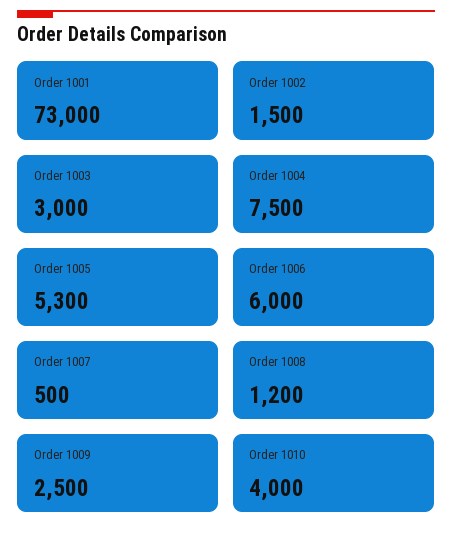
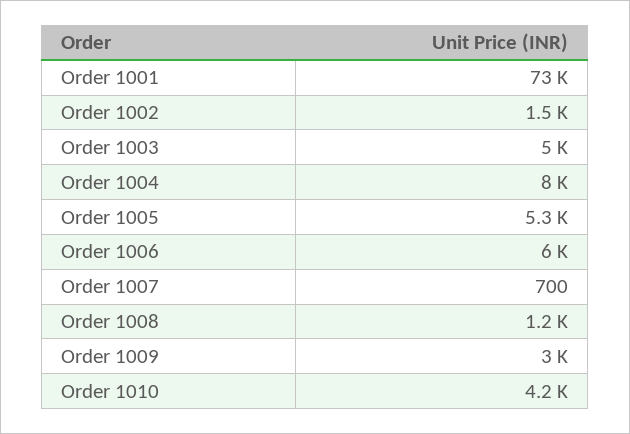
  {
    "Order 1001": 73000,
    "Order 1002": 1500,
-   "Order 1003": 3000,
+   "Order 1003": 5000,
-   "Order 1004": 7500,
+   "Order 1004": 8000,
    "Order 1005": 5300,
    "Order 1006": 6000,
-   "Order 1007": 500,
+   "Order 1007": 700,
    "Order 1008": 1200,
-   "Order 1009": 2500,
+   "Order 1009": 3000,
-   "Order 1010": 4000
+   "Order 1010": 4200
  }

